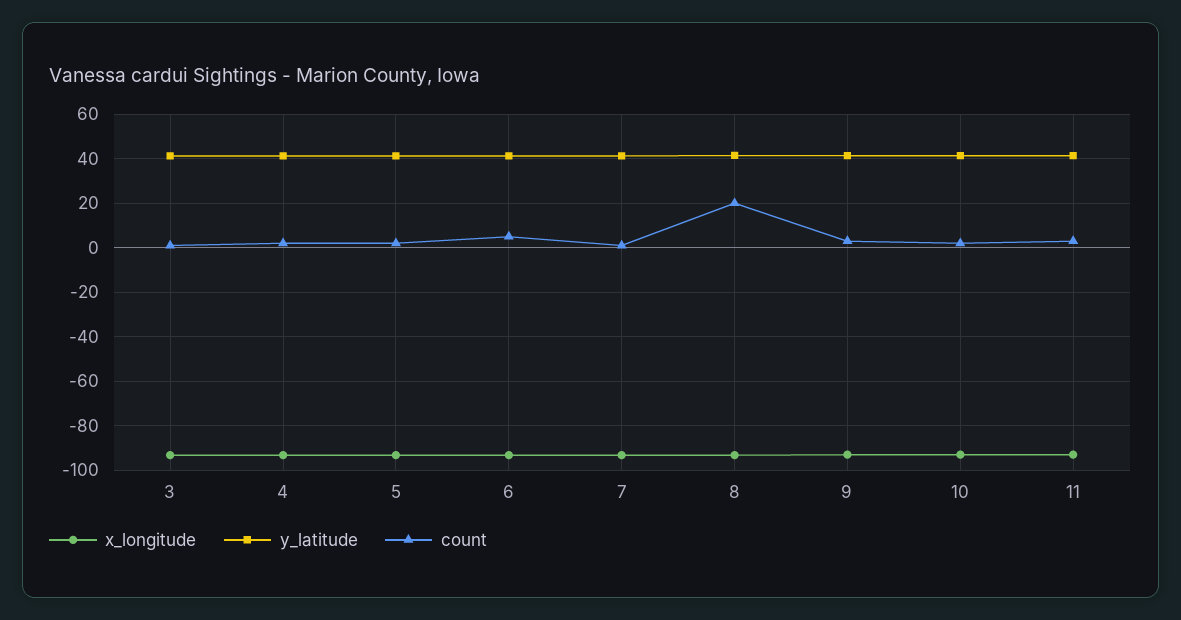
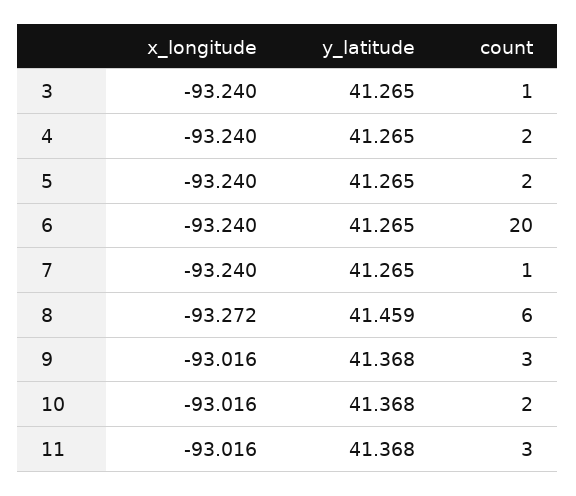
  {
    "x_longitude": {
      "3": -93.24,
      "4": -93.24,
      "5": -93.24,
      "6": -93.24,
      "7": -93.24,
      "8": -93.272,
      "9": -93.016,
      "10": -93.016,
      "11": -93.016
    },
    "y_latitude": {
      "3": 41.265,
      "4": 41.265,
      "5": 41.265,
      "6": 41.265,
      "7": 41.265,
      "8": 41.459,
      "9": 41.368,
      "10": 41.368,
      "11": 41.368
    },
    "count": {
      "3": 1,
      "4": 2,
      "5": 2,
-     "6": 5,
+     "6": 20,
      "7": 1,
-     "8": 20,
+     "8": 6,
      "9": 3,
      "10": 2,
      "11": 3
    }
  }

